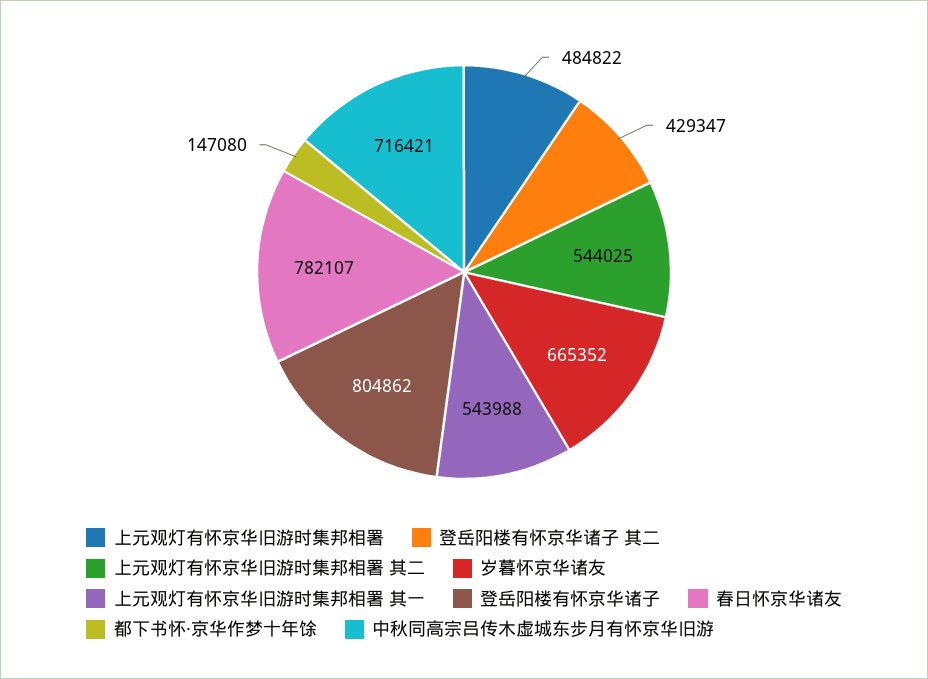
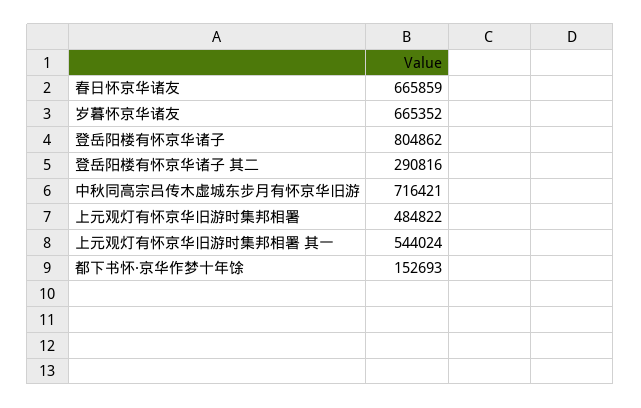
  {
    "上元观灯有怀京华旧游时集邦相署": 484822,
-   "登岳阳楼有怀京华诸子 其二": 429347,
+   "登岳阳楼有怀京华诸子 其二": 290816,
-   "上元观灯有怀京华旧游时集邦相署 其二": 544025,
    "岁暮怀京华诸友": 665352,
-   "上元观灯有怀京华旧游时集邦相署 其一": 543988,
+   "上元观灯有怀京华旧游时集邦相署 其一": 544024,
    "登岳阳楼有怀京华诸子": 804862,
-   "春日怀京华诸友": 782107,
+   "春日怀京华诸友": 665859,
-   "都下书怀·京华作梦十年馀": 147080,
+   "都下书怀·京华作梦十年馀": 152693,
    "中秋同高宗吕传木虚城东步月有怀京华旧游": 716421
  }

